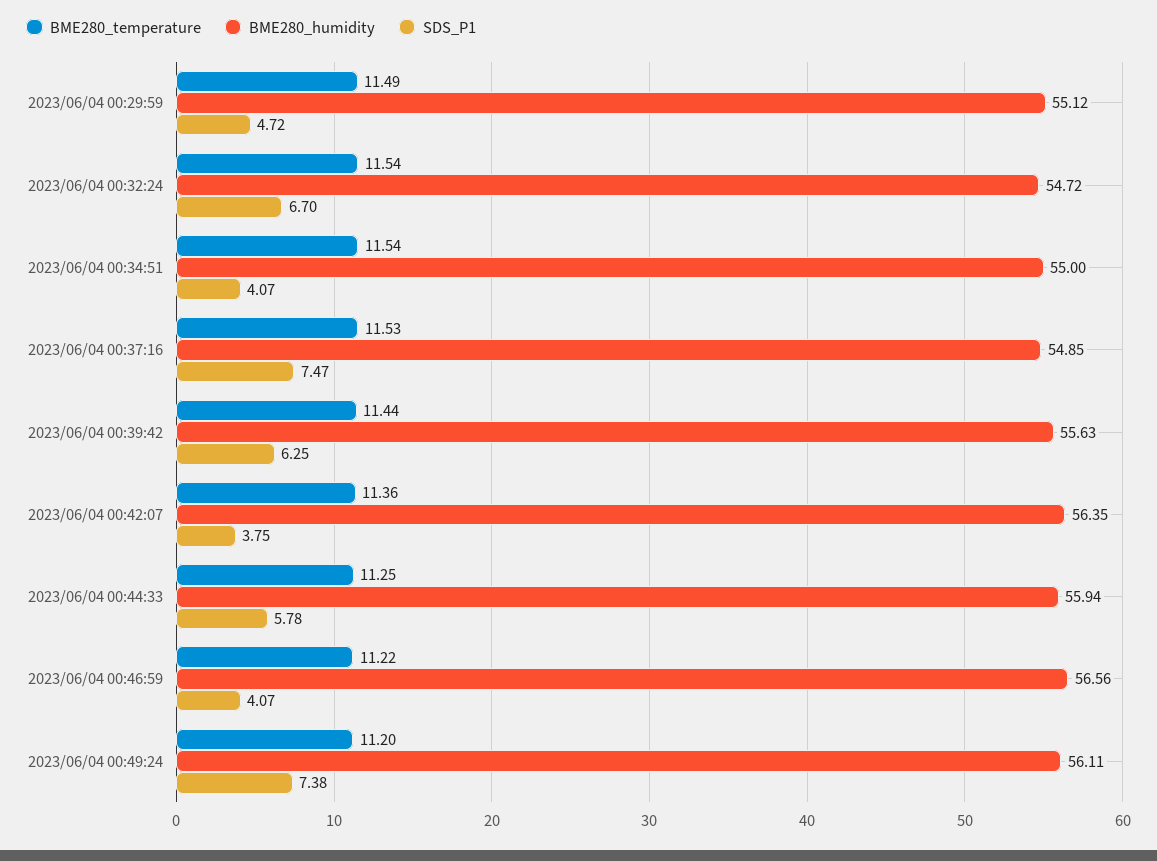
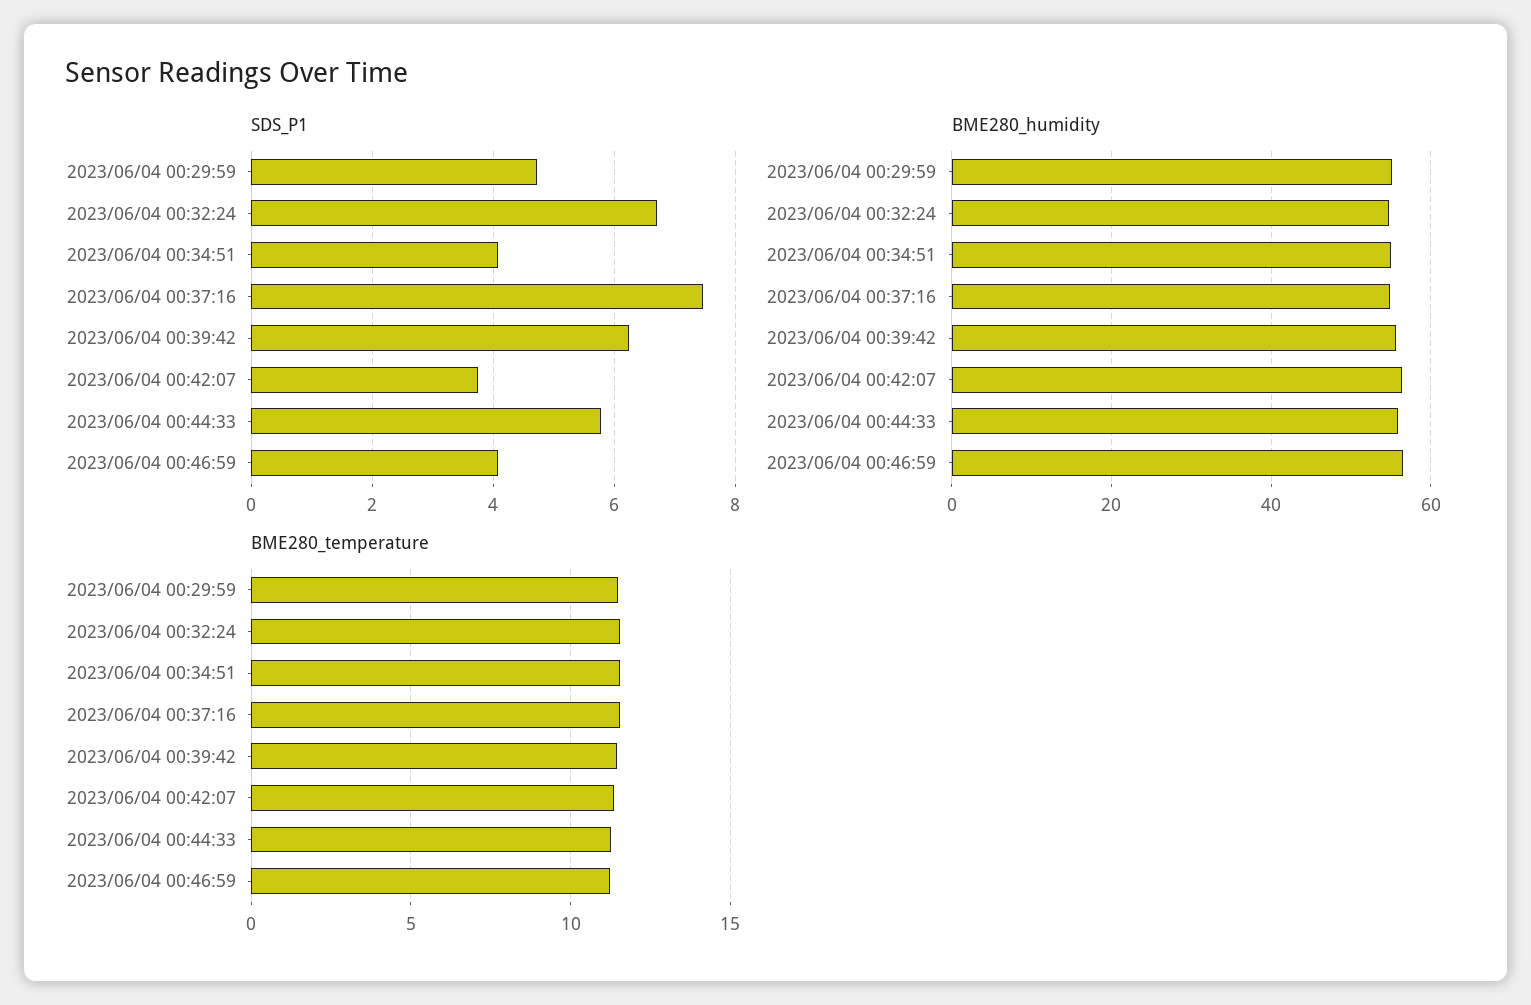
  {
    "BME280_temperature": {
      "2023/06/04 00:29:59": 11.49,
      "2023/06/04 00:32:24": 11.54,
      "2023/06/04 00:34:51": 11.54,
      "2023/06/04 00:37:16": 11.53,
      "2023/06/04 00:39:42": 11.44,
      "2023/06/04 00:42:07": 11.36,
      "2023/06/04 00:44:33": 11.25,
-     "2023/06/04 00:46:59": 11.22,
+     "2023/06/04 00:46:59": 11.22
-     "2023/06/04 00:49:24": 11.2
    },
    "BME280_humidity": {
      "2023/06/04 00:29:59": 55.12,
      "2023/06/04 00:32:24": 54.72,
      "2023/06/04 00:34:51": 55,
      "2023/06/04 00:37:16": 54.85,
      "2023/06/04 00:39:42": 55.63,
      "2023/06/04 00:42:07": 56.35,
      "2023/06/04 00:44:33": 55.94,
-     "2023/06/04 00:46:59": 56.56,
+     "2023/06/04 00:46:59": 56.56
-     "2023/06/04 00:49:24": 56.11
    },
    "SDS_P1": {
      "2023/06/04 00:29:59": 4.72,
      "2023/06/04 00:32:24": 6.7,
      "2023/06/04 00:34:51": 4.07,
      "2023/06/04 00:37:16": 7.47,
      "2023/06/04 00:39:42": 6.25,
      "2023/06/04 00:42:07": 3.75,
      "2023/06/04 00:44:33": 5.78,
-     "2023/06/04 00:46:59": 4.07,
+     "2023/06/04 00:46:59": 4.07
-     "2023/06/04 00:49:24": 7.38
    }
  }

